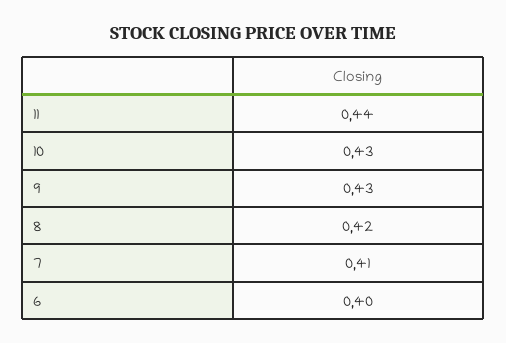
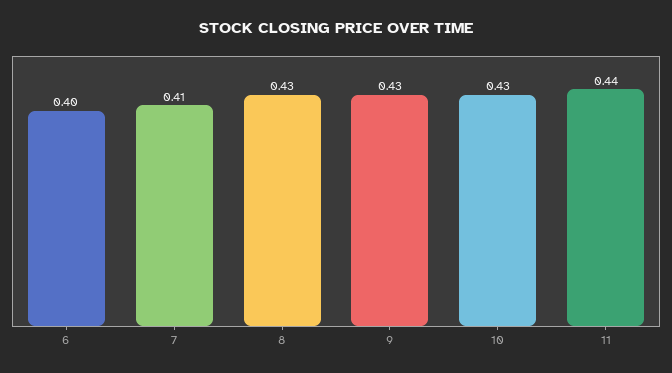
  {
    "11": 0.44,
    "10": 0.43,
    "9": 0.43,
-   "8": 0.42,
+   "8": 0.43,
    "7": 0.41,
    "6": 0.4
  }

